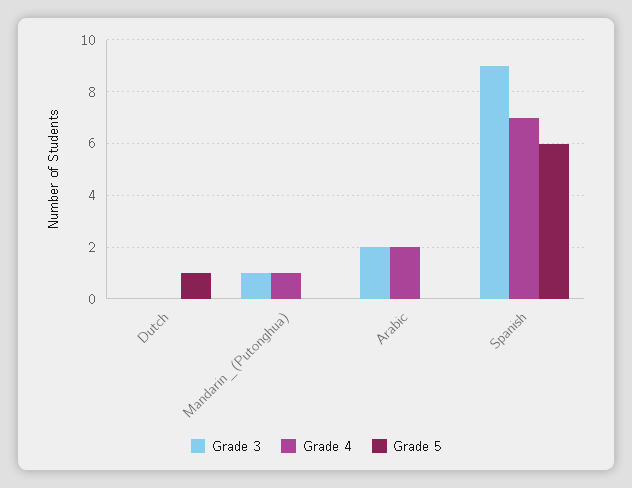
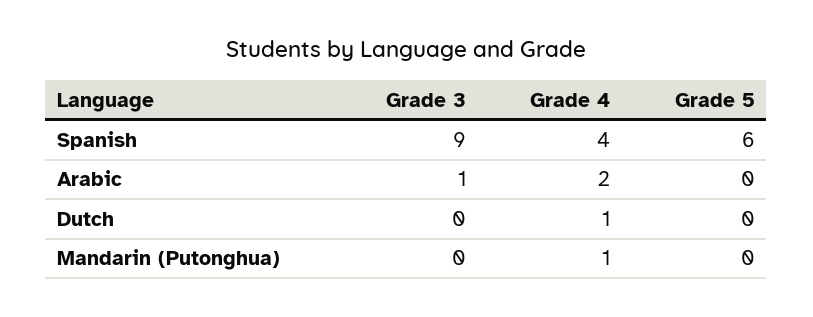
  {
    "Grade 3": {
      "Dutch": 0,
-     "Mandarin_(Putonghua)": 1,
+     "Mandarin_(Putonghua)": 0,
-     "Arabic": 2,
+     "Arabic": 1,
      "Spanish": 9
    },
    "Grade 4": {
-     "Dutch": 0,
+     "Dutch": 1,
      "Mandarin_(Putonghua)": 1,
      "Arabic": 2,
-     "Spanish": 7
+     "Spanish": 4
    },
    "Grade 5": {
-     "Dutch": 1,
+     "Dutch": 0,
      "Mandarin_(Putonghua)": 0,
      "Arabic": 0,
      "Spanish": 6
    }
  }

